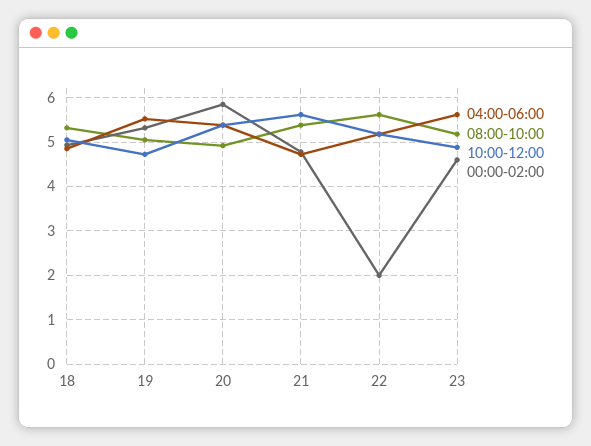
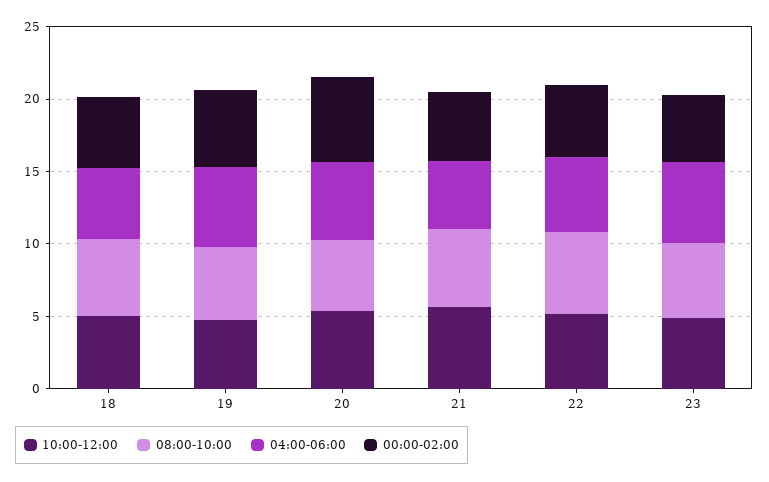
  {
    "04:00-06:00": {
      "18": 4.8,
      "19": 5.6,
      "20": 5.4,
      "21": 4.8,
      "22": 5.2,
      "23": 5.6
    },
    "08:00-10:00": {
      "18": 5.4,
      "19": 5,
      "20": 5,
      "21": 5.4,
      "22": 5.6,
      "23": 5.2
    },
    "10:00-12:00": {
      "18": 5,
      "19": 4.8,
      "20": 5.4,
      "21": 5.6,
      "22": 5.2,
      "23": 4.8
    },
    "00:00-02:00": {
      "18": 5,
      "19": 5.4,
      "20": 5.8,
      "21": 4.8,
-     "22": 2,
+     "22": 5,
      "23": 4.6
    }
  }

